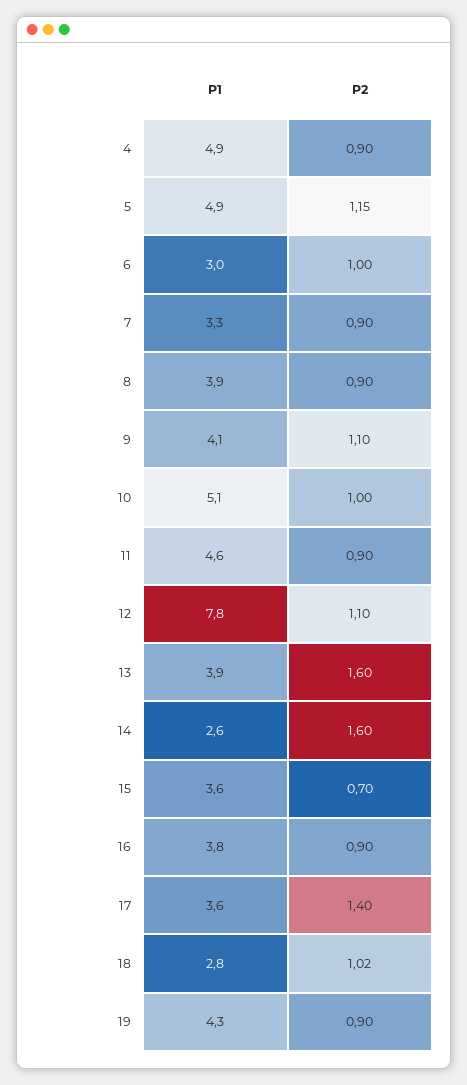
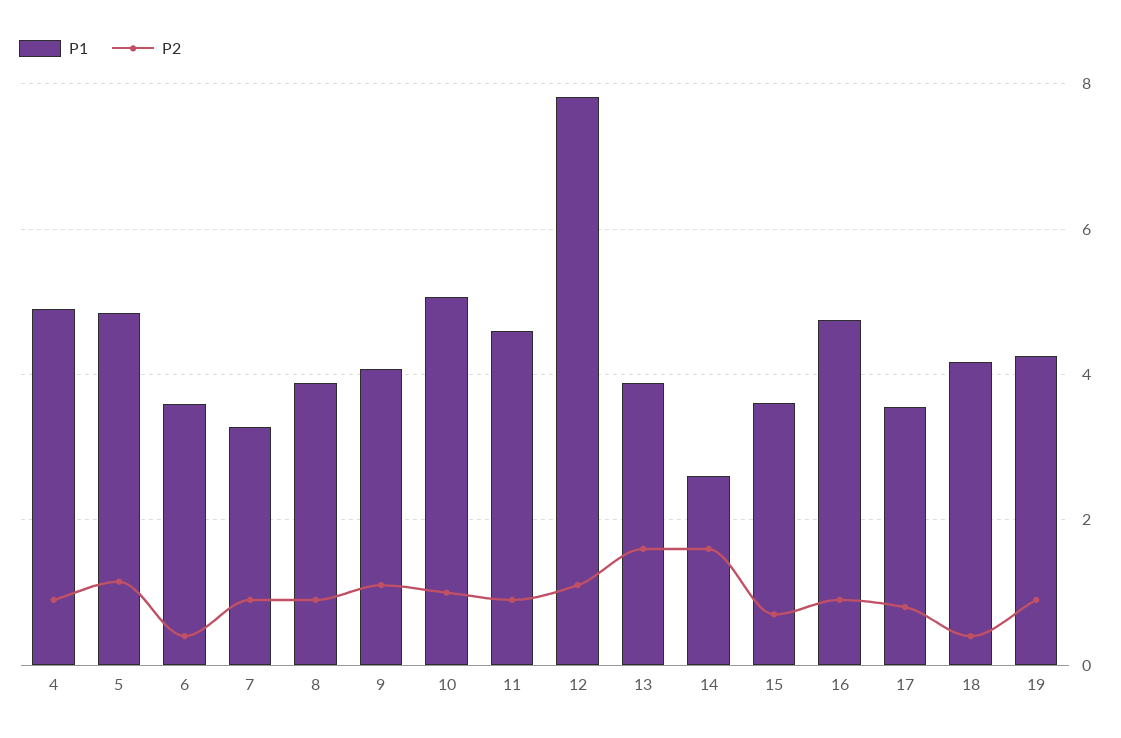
  {
    "P1": {
      "4": 4.9,
      "5": 4.9,
-     "6": 3,
+     "6": 3.6,
      "7": 3.3,
      "8": 3.9,
      "9": 4.1,
      "10": 5.1,
      "11": 4.6,
      "12": 7.8,
      "13": 3.9,
      "14": 2.6,
      "15": 3.6,
-     "16": 3.8,
+     "16": 4.8,
      "17": 3.6,
-     "18": 2.8,
+     "18": 4.2,
      "19": 4.3
    },
    "P2": {
      "4": 0.9,
      "5": 1.15,
-     "6": 1,
+     "6": 0.4,
      "7": 0.9,
      "8": 0.9,
      "9": 1.1,
      "10": 1,
      "11": 0.9,
      "12": 1.1,
      "13": 1.6,
      "14": 1.6,
      "15": 0.7,
      "16": 0.9,
-     "17": 1.4,
+     "17": 0.8,
-     "18": 1.02,
+     "18": 0.4,
      "19": 0.9
    }
  }

